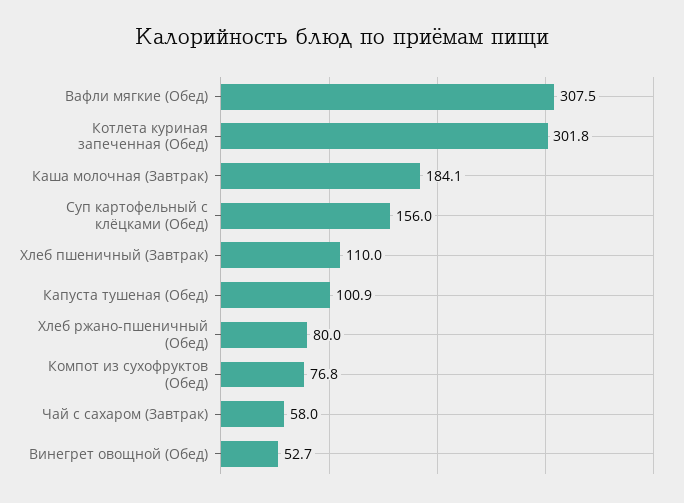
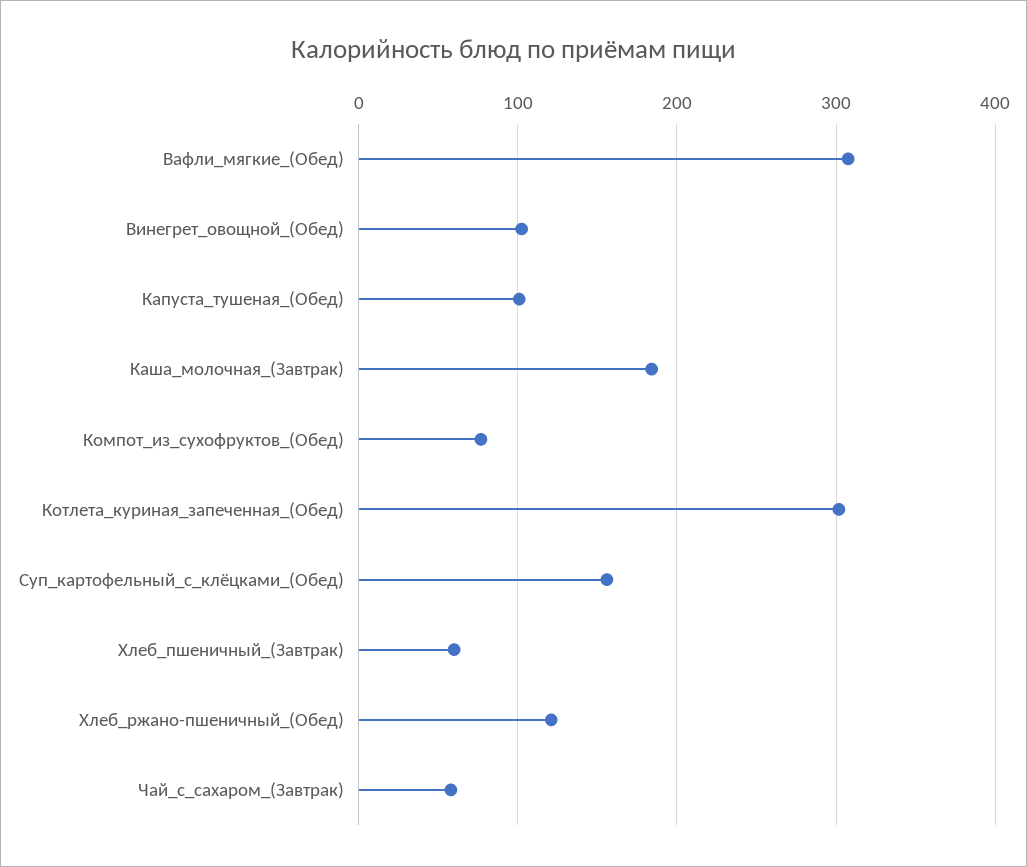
  {
    "Вафли мягкие (Обед)": 307.5,
    "Котлета куриная запеченная (Обед)": 301.8,
    "Каша молочная (Завтрак)": 184.1,
    "Суп картофельный с клёцками (Обед)": 156,
-   "Хлеб пшеничный (Завтрак)": 110,
+   "Хлеб пшеничный (Завтрак)": 60,
    "Капуста тушеная (Обед)": 100.9,
-   "Хлеб ржано-пшеничный (Обед)": 80,
+   "Хлеб ржано-пшеничный (Обед)": 120,
    "Компот из сухофруктов (Обед)": 76.8,
    "Чай с сахаром (Завтрак)": 58,
-   "Винегрет овощной (Обед)": 52.7
+   "Винегрет овощной (Обед)": 100
  }

